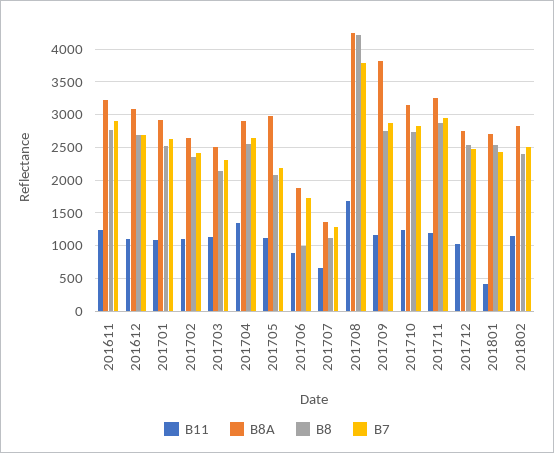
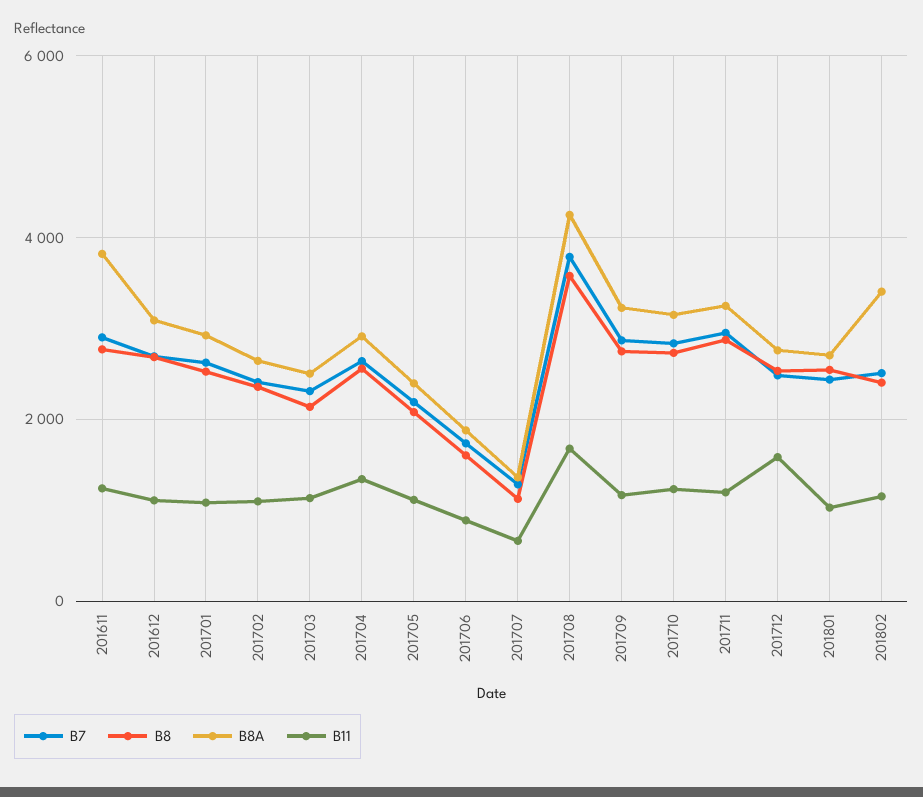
  {
    "B11": {
      "201611": 1200,
      "201612": 1100,
      "201701": 1100,
      "201702": 1100,
      "201703": 1100,
      "201704": 1300,
      "201705": 1100,
      "201706": 900,
      "201707": 700,
      "201708": 1700,
      "201709": 1200,
      "201710": 1200,
      "201711": 1200,
-     "201712": 1000,
+     "201712": 1600,
-     "201801": 400,
+     "201801": 1000,
      "201802": 1200
    },
    "B8A": {
-     "201611": 3200,
+     "201611": 3800,
      "201612": 3100,
      "201701": 2900,
      "201702": 2600,
      "201703": 2500,
      "201704": 2900,
-     "201705": 3000,
+     "201705": 2400,
      "201706": 1900,
      "201707": 1400,
      "201708": 4200,
-     "201709": 3800,
+     "201709": 3200,
      "201710": 3200,
      "201711": 3200,
      "201712": 2800,
      "201801": 2700,
-     "201802": 2800
+     "201802": 3400
    },
    "B8": {
      "201611": 2800,
      "201612": 2700,
      "201701": 2500,
      "201702": 2400,
      "201703": 2100,
      "201704": 2600,
      "201705": 2100,
-     "201706": 1000,
+     "201706": 1600,
      "201707": 1100,
-     "201708": 4200,
+     "201708": 3600,
      "201709": 2700,
      "201710": 2700,
      "201711": 2900,
      "201712": 2500,
      "201801": 2500,
      "201802": 2400
    },
    "B7": {
      "201611": 2900,
      "201612": 2700,
      "201701": 2600,
      "201702": 2400,
      "201703": 2300,
      "201704": 2600,
      "201705": 2200,
      "201706": 1700,
      "201707": 1300,
      "201708": 3800,
      "201709": 2900,
      "201710": 2800,
      "201711": 3000,
      "201712": 2500,
      "201801": 2400,
      "201802": 2500
    }
  }

